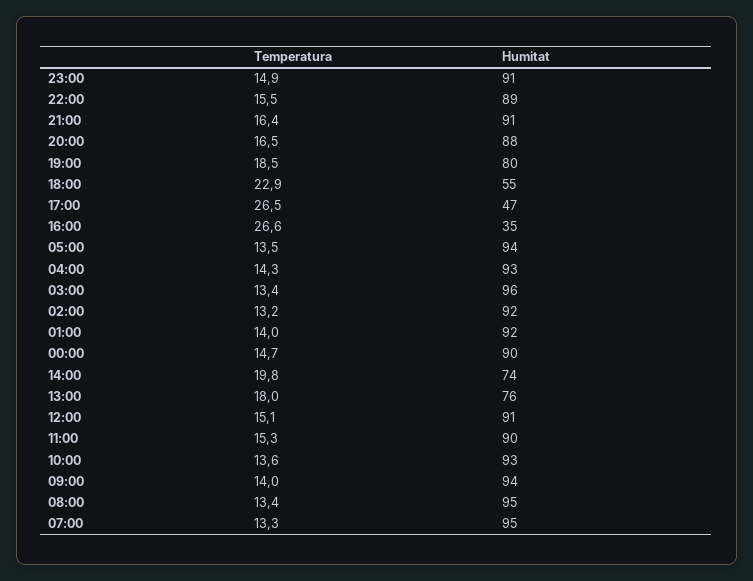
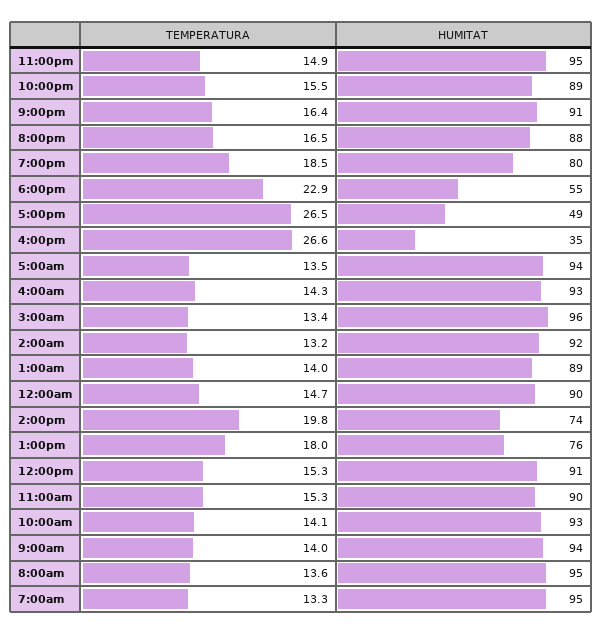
  {
    "Temperatura": {
      "23:00": 14.9,
      "22:00": 15.5,
      "21:00": 16.4,
      "20:00": 16.5,
      "19:00": 18.5,
      "18:00": 22.9,
      "17:00": 26.5,
      "16:00": 26.6,
      "05:00": 13.5,
      "04:00": 14.3,
      "03:00": 13.4,
      "02:00": 13.2,
      "01:00": 14,
      "00:00": 14.7,
      "14:00": 19.8,
      "13:00": 18,
-     "12:00": 15.1,
+     "12:00": 15.3,
      "11:00": 15.3,
-     "10:00": 13.6,
+     "10:00": 14.1,
      "09:00": 14,
-     "08:00": 13.4,
+     "08:00": 13.6,
      "07:00": 13.3
    },
    "Humitat": {
-     "23:00": 91,
+     "23:00": 95,
      "22:00": 89,
      "21:00": 91,
      "20:00": 88,
      "19:00": 80,
      "18:00": 55,
-     "17:00": 47,
+     "17:00": 49,
      "16:00": 35,
      "05:00": 94,
      "04:00": 93,
      "03:00": 96,
      "02:00": 92,
-     "01:00": 92,
+     "01:00": 89,
      "00:00": 90,
      "14:00": 74,
      "13:00": 76,
      "12:00": 91,
      "11:00": 90,
      "10:00": 93,
      "09:00": 94,
      "08:00": 95,
      "07:00": 95
    }
  }

